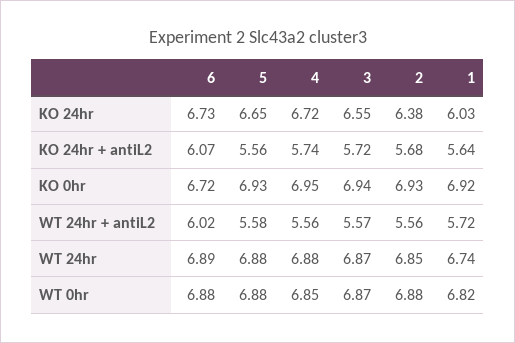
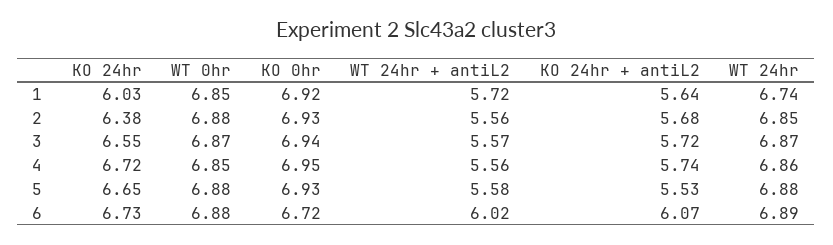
  {
    "6": {
      "KO 24hr": 6.73,
      "KO 24hr + antiL2": 6.07,
      "KO 0hr": 6.72,
      "WT 24hr + antiL2": 6.02,
      "WT 24hr": 6.89,
      "WT 0hr": 6.88
    },
    "5": {
      "KO 24hr": 6.65,
-     "KO 24hr + antiL2": 5.56,
+     "KO 24hr + antiL2": 5.53,
      "KO 0hr": 6.93,
      "WT 24hr + antiL2": 5.58,
      "WT 24hr": 6.88,
      "WT 0hr": 6.88
    },
    "4": {
      "KO 24hr": 6.72,
      "KO 24hr + antiL2": 5.74,
      "KO 0hr": 6.95,
      "WT 24hr + antiL2": 5.56,
-     "WT 24hr": 6.88,
+     "WT 24hr": 6.86,
      "WT 0hr": 6.85
    },
    "3": {
      "KO 24hr": 6.55,
      "KO 24hr + antiL2": 5.72,
      "KO 0hr": 6.94,
      "WT 24hr + antiL2": 5.57,
      "WT 24hr": 6.87,
      "WT 0hr": 6.87
    },
    "2": {
      "KO 24hr": 6.38,
      "KO 24hr + antiL2": 5.68,
      "KO 0hr": 6.93,
      "WT 24hr + antiL2": 5.56,
      "WT 24hr": 6.85,
      "WT 0hr": 6.88
    },
    "1": {
      "KO 24hr": 6.03,
      "KO 24hr + antiL2": 5.64,
      "KO 0hr": 6.92,
      "WT 24hr + antiL2": 5.72,
      "WT 24hr": 6.74,
-     "WT 0hr": 6.82
+     "WT 0hr": 6.85
    }
  }

